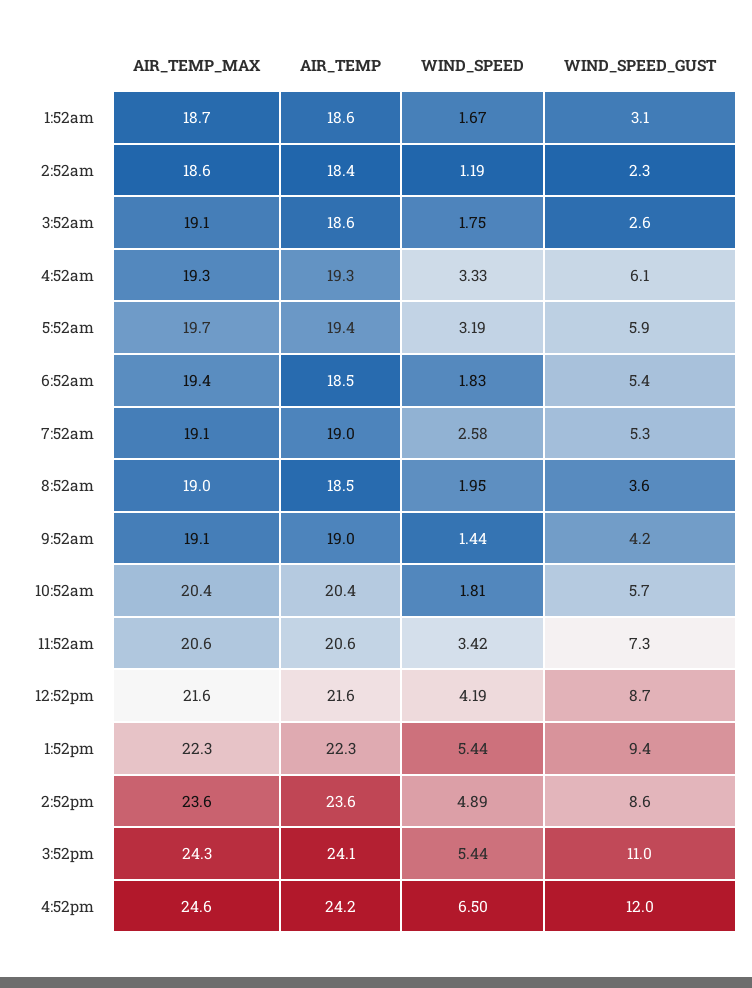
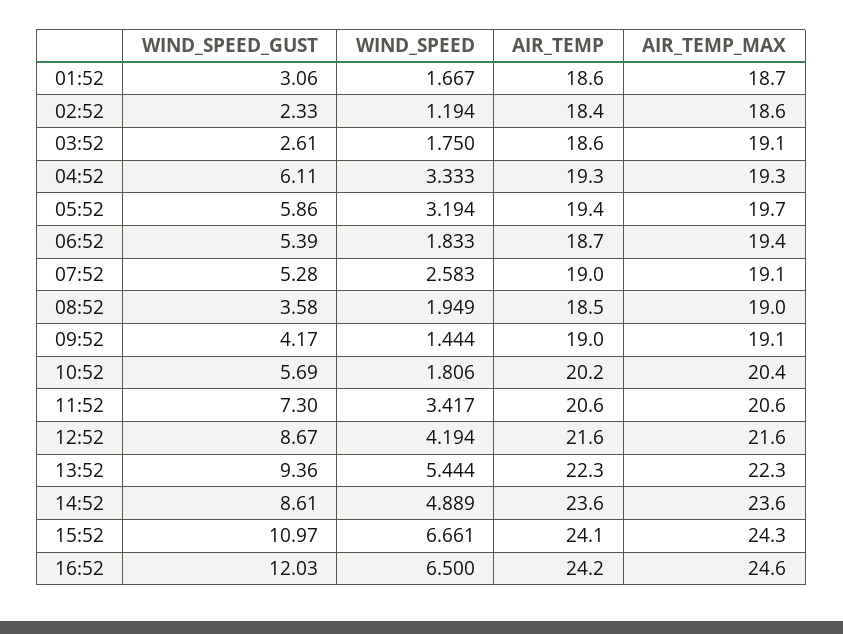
  {
    "AIR_TEMP_MAX": {
      "1:52am": 18.7,
      "2:52am": 18.6,
      "3:52am": 19.1,
      "4:52am": 19.3,
      "5:52am": 19.7,
      "6:52am": 19.4,
      "7:52am": 19.1,
      "8:52am": 19,
      "9:52am": 19.1,
      "10:52am": 20.4,
      "11:52am": 20.6,
      "12:52pm": 21.6,
      "1:52pm": 22.3,
      "2:52pm": 23.6,
      "3:52pm": 24.3,
      "4:52pm": 24.6
    },
    "AIR_TEMP": {
      "1:52am": 18.6,
      "2:52am": 18.4,
      "3:52am": 18.6,
      "4:52am": 19.3,
      "5:52am": 19.4,
-     "6:52am": 18.5,
+     "6:52am": 18.7,
      "7:52am": 19,
      "8:52am": 18.5,
      "9:52am": 19,
-     "10:52am": 20.4,
+     "10:52am": 20.2,
      "11:52am": 20.6,
      "12:52pm": 21.6,
      "1:52pm": 22.3,
      "2:52pm": 23.6,
      "3:52pm": 24.1,
      "4:52pm": 24.2
    },
    "WIND_SPEED": {
      "1:52am": 1.667,
      "2:52am": 1.194,
      "3:52am": 1.75,
      "4:52am": 3.333,
      "5:52am": 3.194,
      "6:52am": 1.833,
      "7:52am": 2.583,
      "8:52am": 1.949,
      "9:52am": 1.444,
      "10:52am": 1.806,
      "11:52am": 3.417,
      "12:52pm": 4.194,
      "1:52pm": 5.444,
      "2:52pm": 4.889,
-     "3:52pm": 5.44,
+     "3:52pm": 6.661,
      "4:52pm": 6.5
    },
    "WIND_SPEED_GUST": {
      "1:52am": 3.06,
      "2:52am": 2.33,
      "3:52am": 2.61,
      "4:52am": 6.11,
      "5:52am": 5.86,
      "6:52am": 5.39,
      "7:52am": 5.28,
      "8:52am": 3.58,
      "9:52am": 4.17,
      "10:52am": 5.69,
      "11:52am": 7.3,
      "12:52pm": 8.67,
      "1:52pm": 9.36,
      "2:52pm": 8.61,
      "3:52pm": 10.97,
      "4:52pm": 12.03
    }
  }

